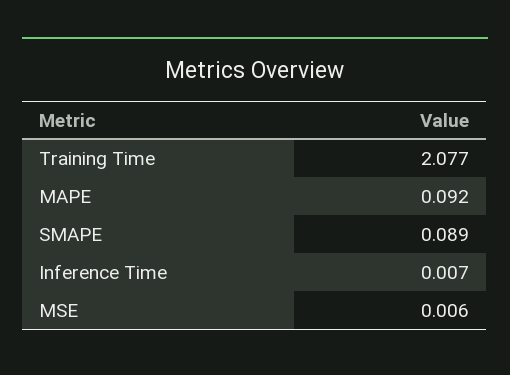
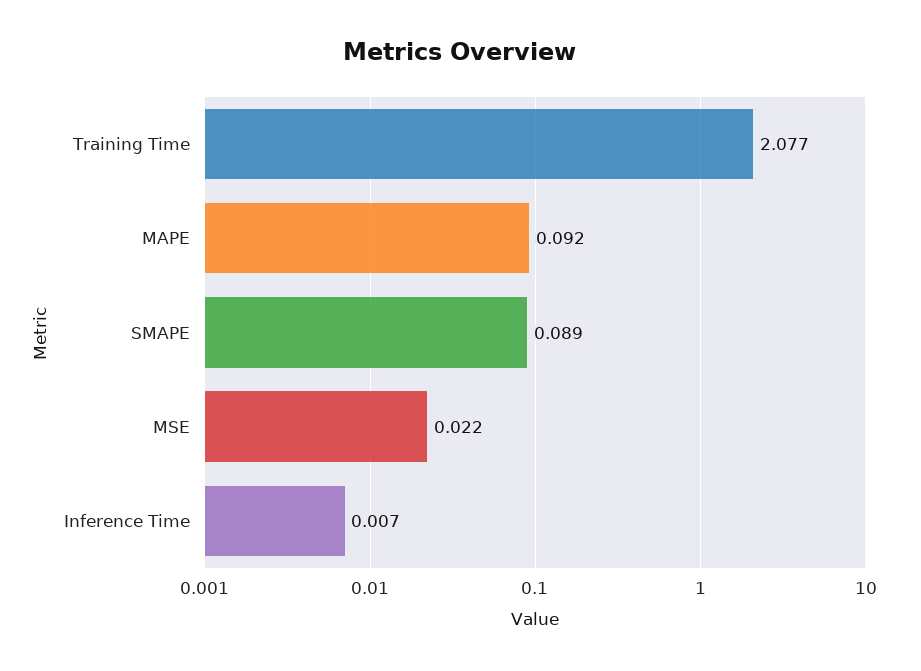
  {
    "Training Time": 2.077,
    "MAPE": 0.092,
    "SMAPE": 0.089,
    "Inference Time": 0.007,
-   "MSE": 0.006
+   "MSE": 0.022
  }

